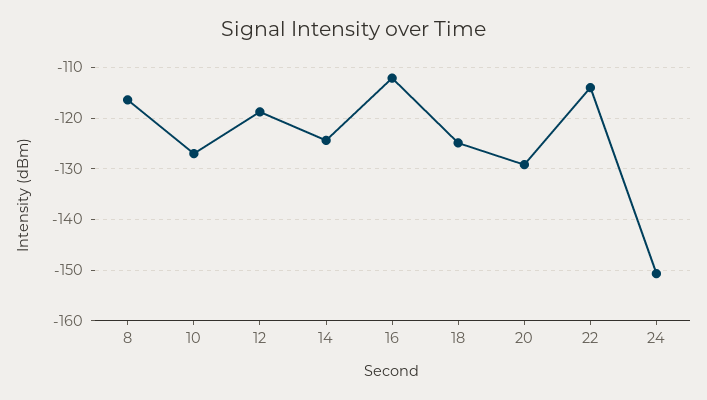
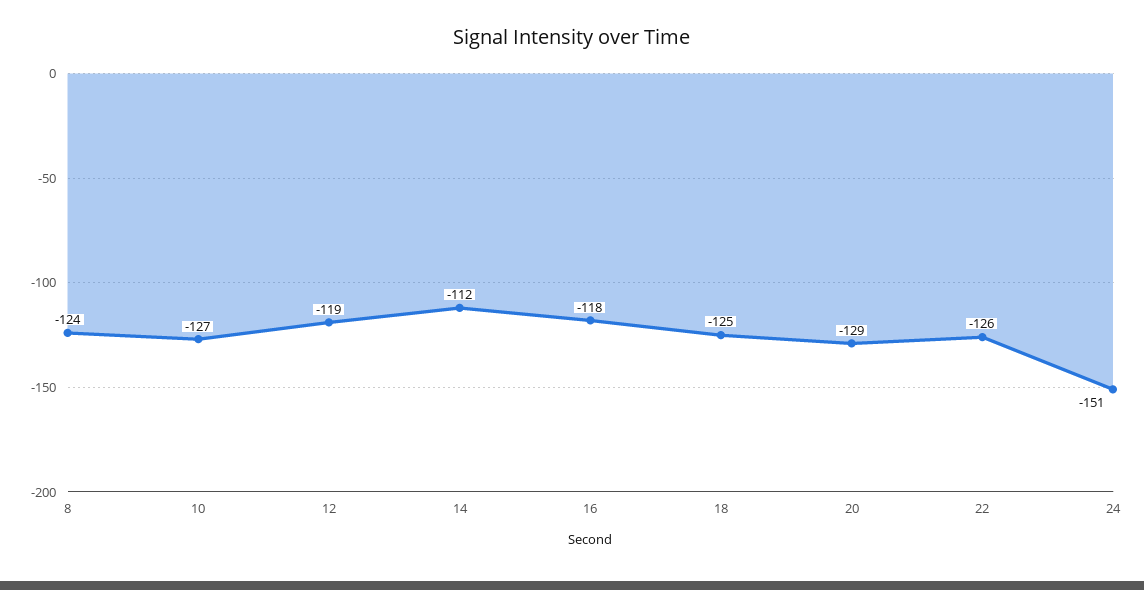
  {
-   "8": -116,
+   "8": -124,
    "10": -127,
    "12": -119,
-   "14": -124,
+   "14": -112,
-   "16": -112,
+   "16": -118,
    "18": -125,
    "20": -129,
-   "22": -114,
+   "22": -126,
    "24": -151
  }

